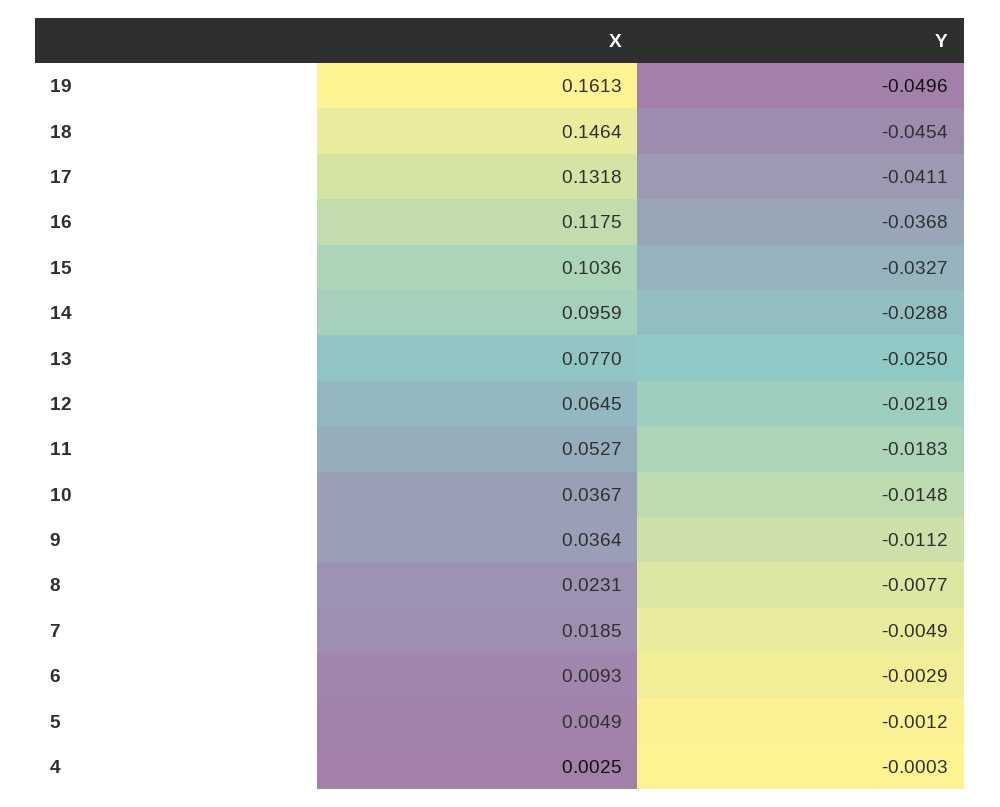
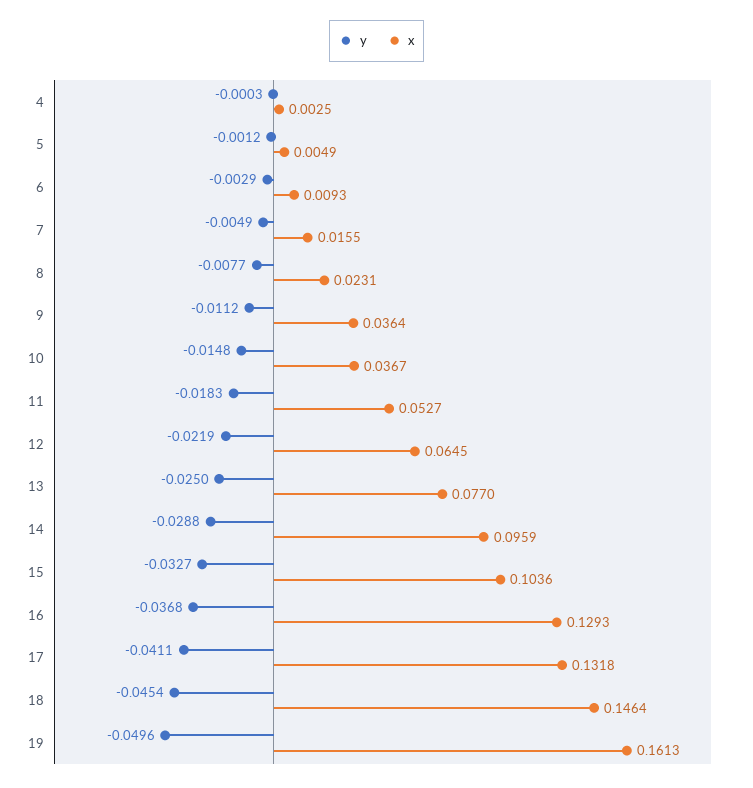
  {
    "X": {
      "19": 0.1613,
      "18": 0.1464,
      "17": 0.1318,
-     "16": 0.1175,
+     "16": 0.1293,
      "15": 0.1036,
      "14": 0.0959,
      "13": 0.077,
      "12": 0.0645,
      "11": 0.0527,
      "10": 0.0367,
      "9": 0.0364,
      "8": 0.0231,
-     "7": 0.0185,
+     "7": 0.0155,
      "6": 0.0093,
      "5": 0.0049,
      "4": 0.0025
    },
    "Y": {
      "19": -0.0496,
      "18": -0.0454,
      "17": -0.0411,
      "16": -0.0368,
      "15": -0.0327,
      "14": -0.0288,
      "13": -0.025,
      "12": -0.0219,
      "11": -0.0183,
      "10": -0.0148,
      "9": -0.0112,
      "8": -0.0077,
      "7": -0.0049,
      "6": -0.0029,
      "5": -0.0012,
      "4": -0.0003
    }
  }

